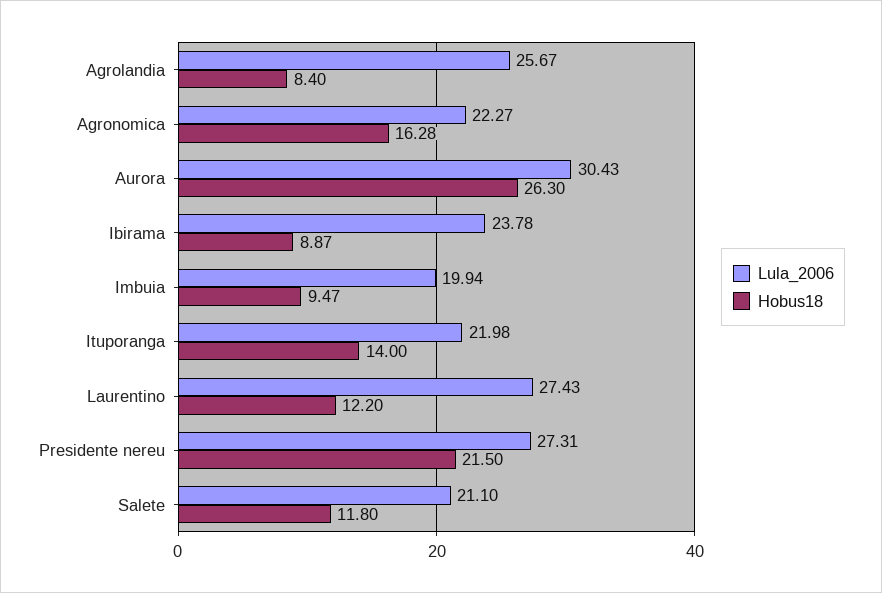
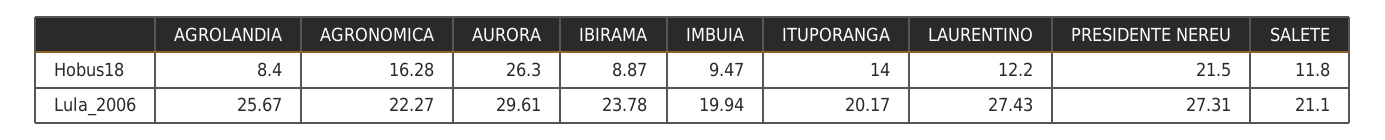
  {
    "Lula_2006": {
      "Agrolandia": 25.67,
      "Agronomica": 22.27,
-     "Aurora": 30.43,
+     "Aurora": 29.61,
      "Ibirama": 23.78,
      "Imbuia": 19.94,
-     "Ituporanga": 21.98,
+     "Ituporanga": 20.17,
      "Laurentino": 27.43,
      "Presidente nereu": 27.31,
      "Salete": 21.1
    },
    "Hobus18": {
      "Agrolandia": 8.4,
      "Agronomica": 16.28,
      "Aurora": 26.3,
      "Ibirama": 8.87,
      "Imbuia": 9.47,
      "Ituporanga": 14,
      "Laurentino": 12.2,
      "Presidente nereu": 21.5,
      "Salete": 11.8
    }
  }

